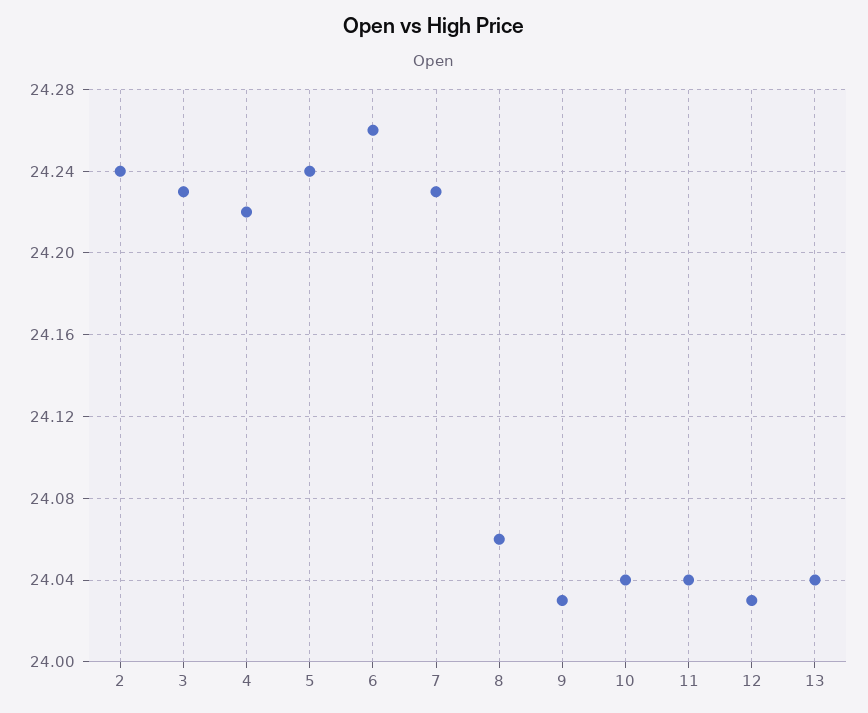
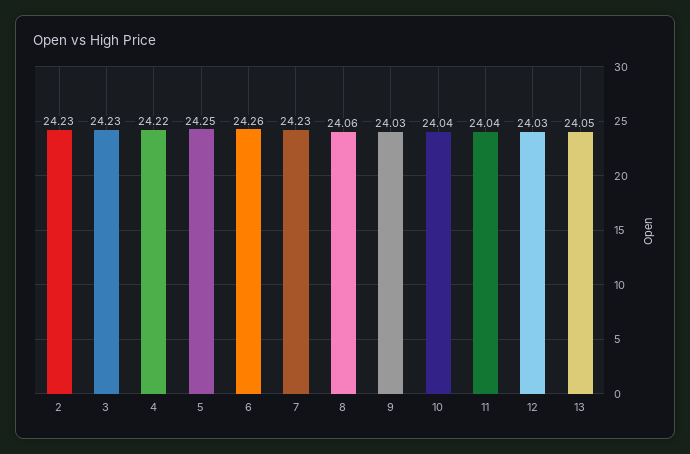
  {
-   "2": 24.24,
+   "2": 24.23,
    "3": 24.23,
    "4": 24.22,
-   "5": 24.24,
+   "5": 24.25,
    "6": 24.26,
    "7": 24.23,
    "8": 24.06,
    "9": 24.03,
    "10": 24.04,
    "11": 24.04,
    "12": 24.03,
-   "13": 24.04
+   "13": 24.05
  }

